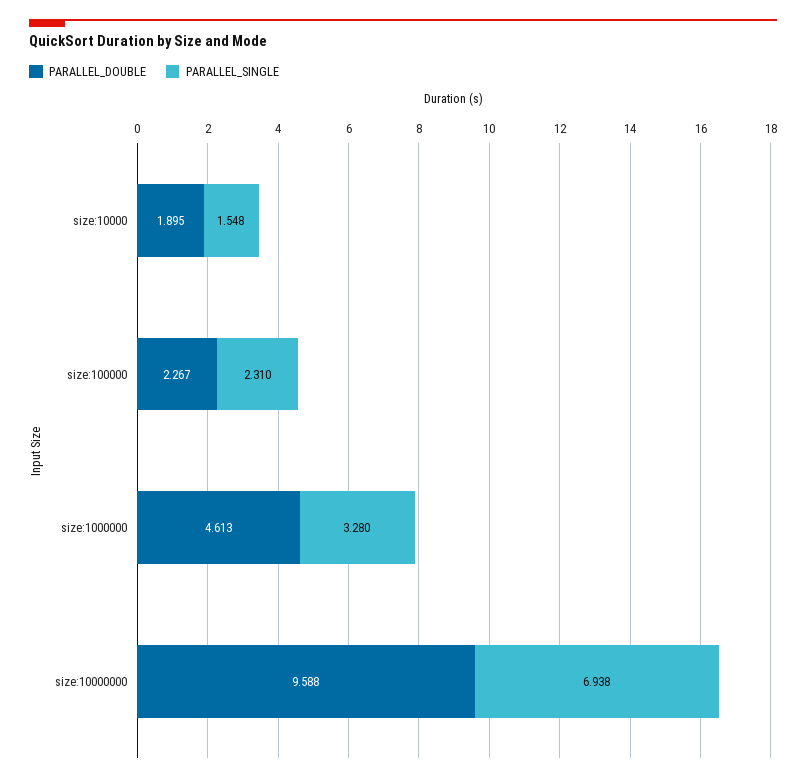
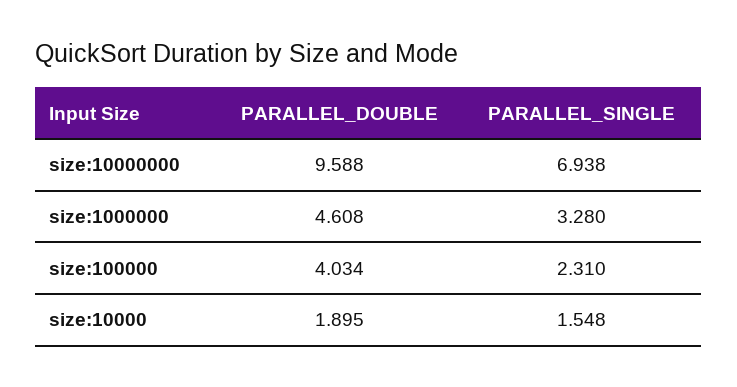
  {
    "PARALLEL_DOUBLE": {
      "size:10000": 1.895,
-     "size:100000": 2.267,
+     "size:100000": 4.034,
-     "size:1000000": 4.613,
+     "size:1000000": 4.608,
      "size:10000000": 9.588
    },
    "PARALLEL_SINGLE": {
      "size:10000": 1.548,
      "size:100000": 2.31,
      "size:1000000": 3.28,
      "size:10000000": 6.938
    }
  }

